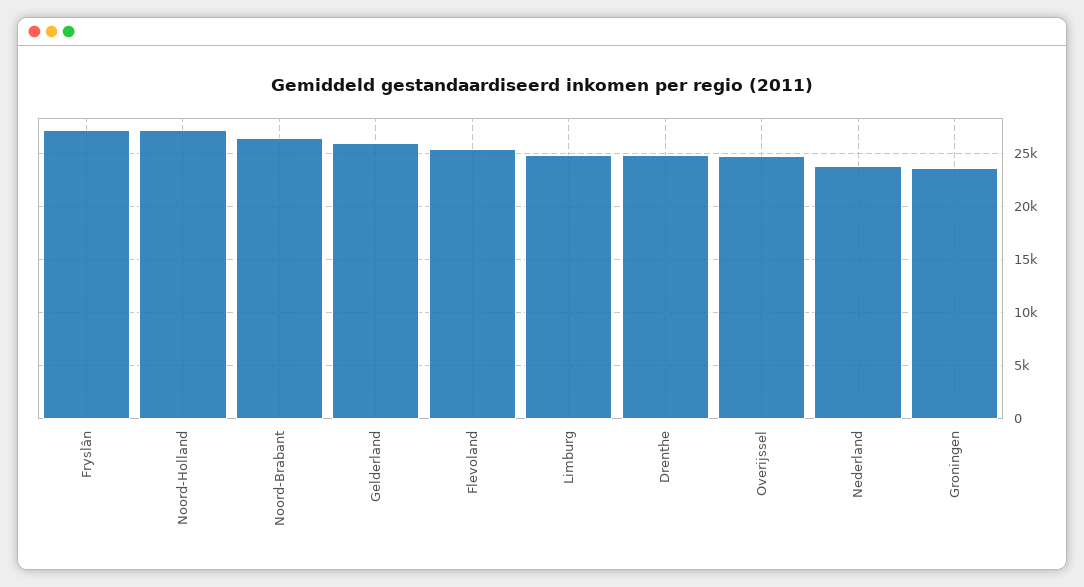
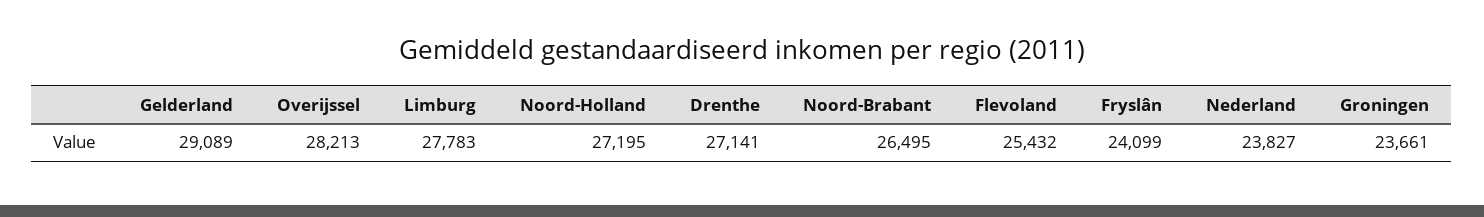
  {
-   "Fryslân": 27000,
+   "Fryslân": 24099,
    "Noord-Holland": 27195,
    "Noord-Brabant": 26495,
-   "Gelderland": 26000,
+   "Gelderland": 29089,
    "Flevoland": 25432,
-   "Limburg": 25000,
+   "Limburg": 27783,
-   "Drenthe": 25000,
+   "Drenthe": 27141,
-   "Overijssel": 25000,
+   "Overijssel": 28213,
    "Nederland": 23827,
    "Groningen": 23661
  }

